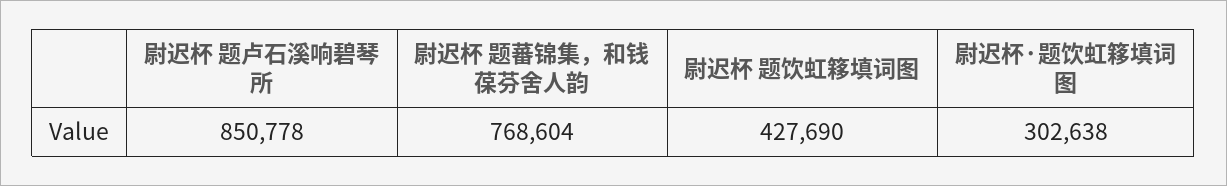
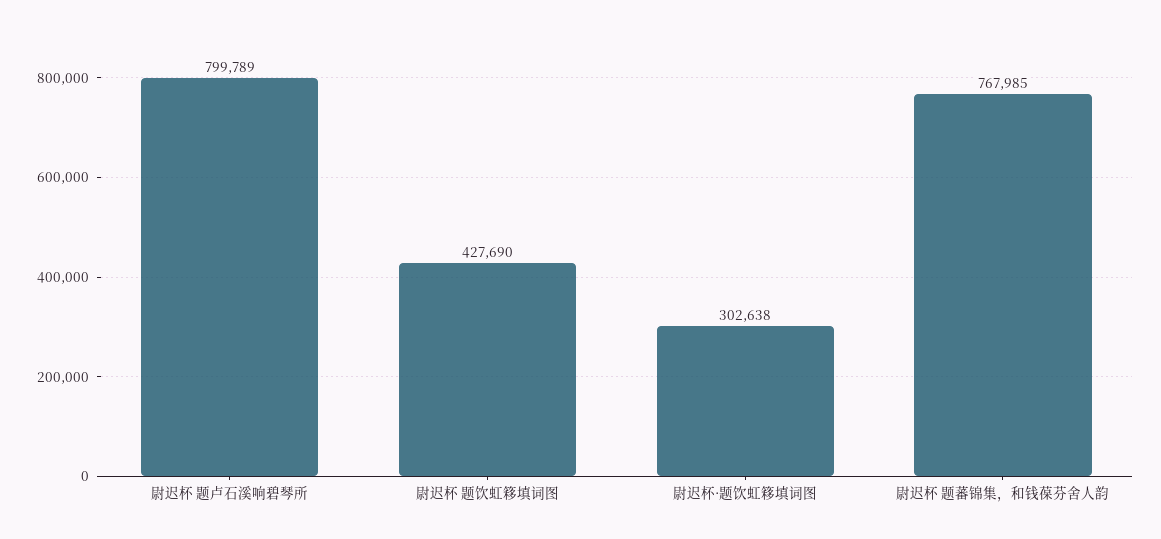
  {
-   "尉迟杯 题卢石溪响碧琴所": 850778,
+   "尉迟杯 题卢石溪响碧琴所": 799789,
-   "尉迟杯 题蕃锦集，和钱葆芬舍人韵": 768604,
+   "尉迟杯 题蕃锦集，和钱葆芬舍人韵": 767985,
    "尉迟杯 题饮虹簃填词图": 427690,
    "尉迟杯·题饮虹簃填词图": 302638
  }

